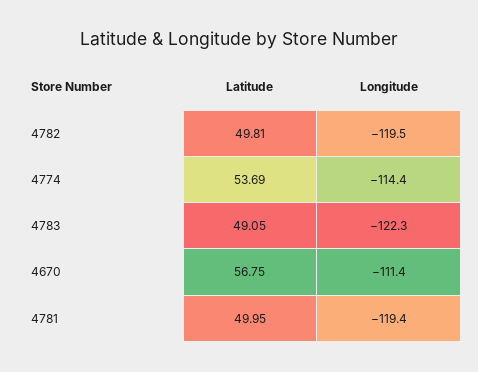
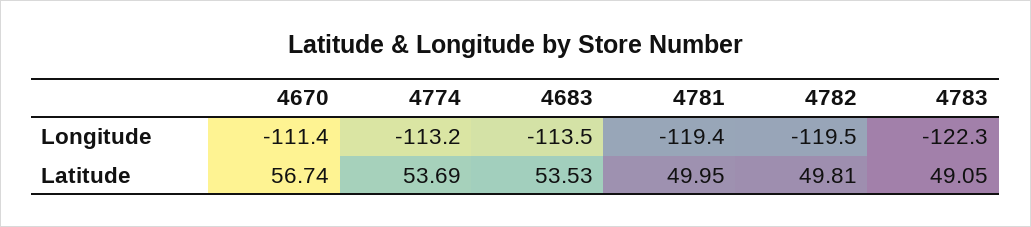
  {
    "Latitude": {
      "4782": 49.81,
      "4774": 53.69,
      "4783": 49.05,
-     "4670": 56.75,
+     "4670": 56.74,
-     "4781": 49.95
+     "4781": 49.95,
+     "4683": 53.53
    },
    "Longitude": {
      "4782": -119.5,
-     "4774": -114.4,
+     "4774": -113.2,
      "4783": -122.3,
      "4670": -111.4,
-     "4781": -119.4
+     "4781": -119.4,
+     "4683": -113.5
    }
  }

